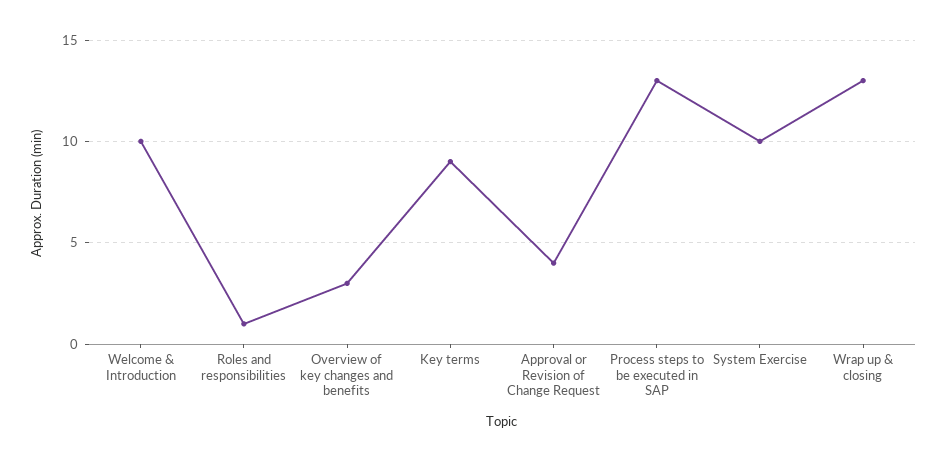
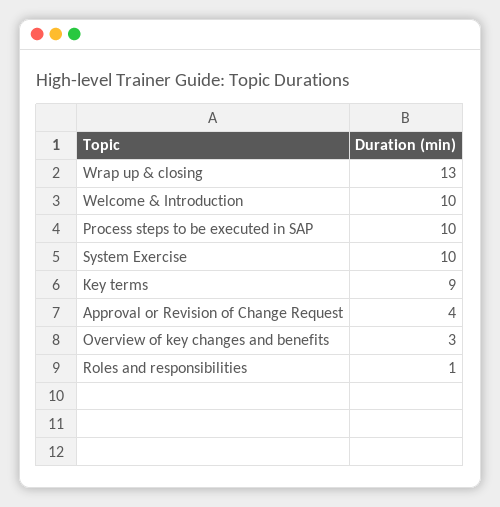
  {
    "Welcome & Introduction": 10,
    "Roles and responsibilities": 1,
    "Overview of key changes and benefits": 3,
    "Key terms": 9,
    "Approval or Revision of Change Request": 4,
-   "Process steps to be executed in SAP": 13,
+   "Process steps to be executed in SAP": 10,
    "System Exercise": 10,
    "Wrap up & closing": 13
  }

